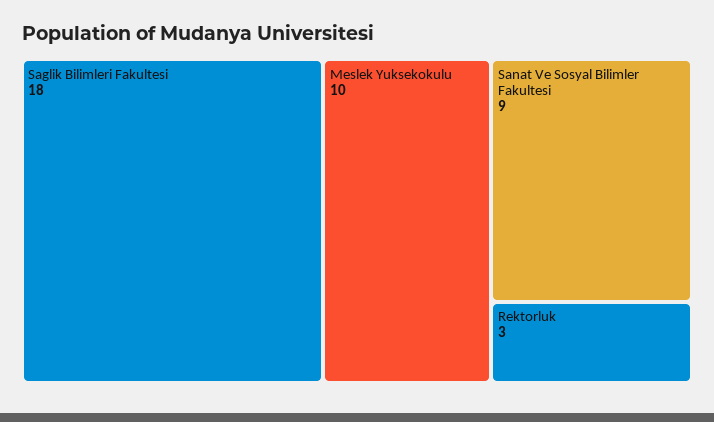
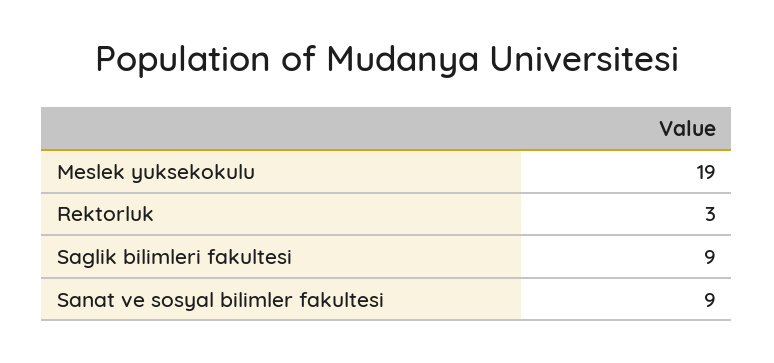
  {
-   "Saglik Bilimleri Fakultesi": 18,
+   "Saglik Bilimleri Fakultesi": 9,
-   "Meslek Yuksekokulu": 10,
+   "Meslek Yuksekokulu": 19,
    "Sanat Ve Sosyal Bilimler Fakultesi": 9,
    "Rektorluk": 3
  }

